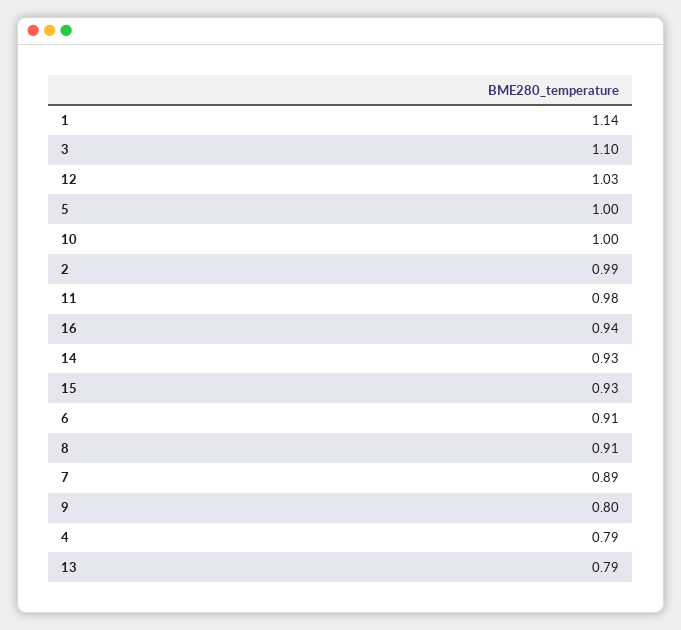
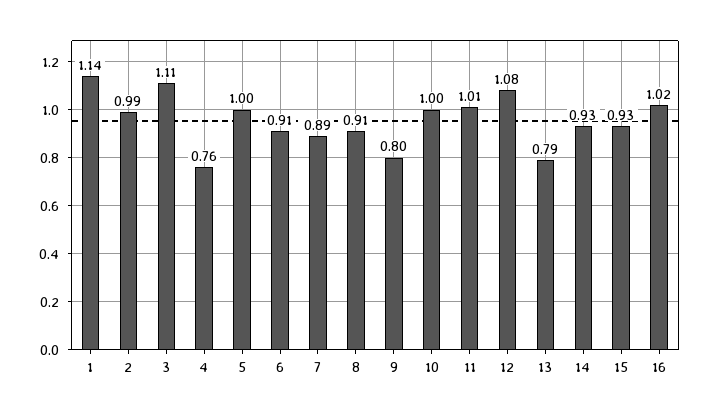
  {
    "1": 1.14,
-   "3": 1.1,
+   "3": 1.11,
-   "12": 1.03,
+   "12": 1.08,
    "5": 1,
    "10": 1,
    "2": 0.99,
-   "11": 0.98,
+   "11": 1.01,
-   "16": 0.94,
+   "16": 1.02,
    "14": 0.93,
    "15": 0.93,
    "6": 0.91,
    "8": 0.91,
    "7": 0.89,
    "9": 0.8,
-   "4": 0.79,
+   "4": 0.76,
    "13": 0.79
  }

